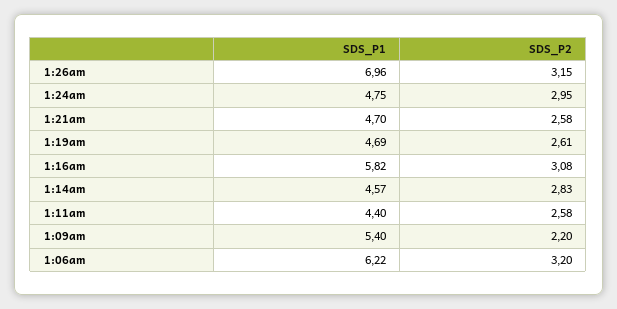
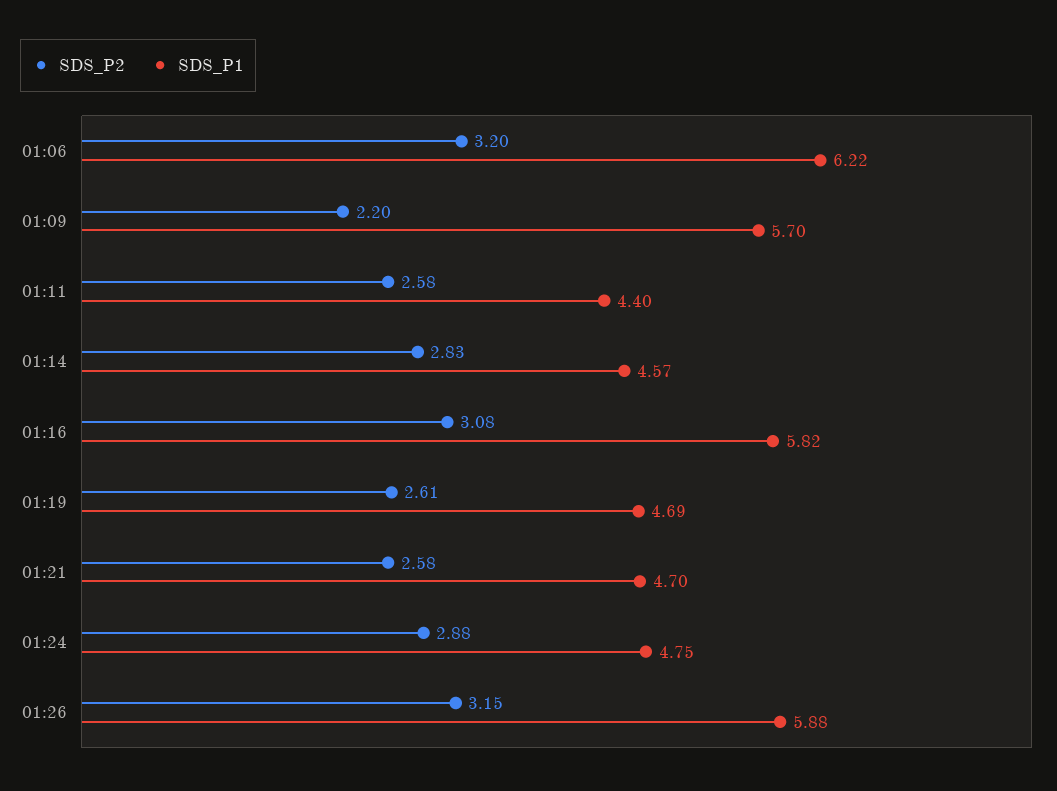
  {
    "SDS_P1": {
-     "1:26am": 6.96,
+     "1:26am": 5.88,
      "1:24am": 4.75,
      "1:21am": 4.7,
      "1:19am": 4.69,
      "1:16am": 5.82,
      "1:14am": 4.57,
      "1:11am": 4.4,
-     "1:09am": 5.4,
+     "1:09am": 5.7,
      "1:06am": 6.22
    },
    "SDS_P2": {
      "1:26am": 3.15,
-     "1:24am": 2.95,
+     "1:24am": 2.88,
      "1:21am": 2.58,
      "1:19am": 2.61,
      "1:16am": 3.08,
      "1:14am": 2.83,
      "1:11am": 2.58,
      "1:09am": 2.2,
      "1:06am": 3.2
    }
  }

